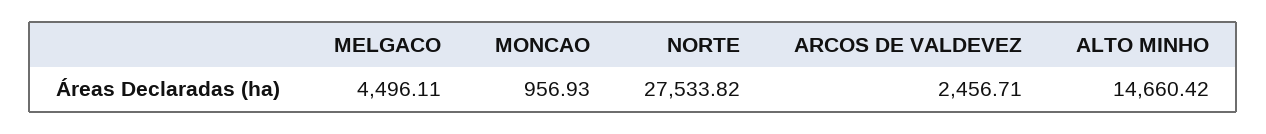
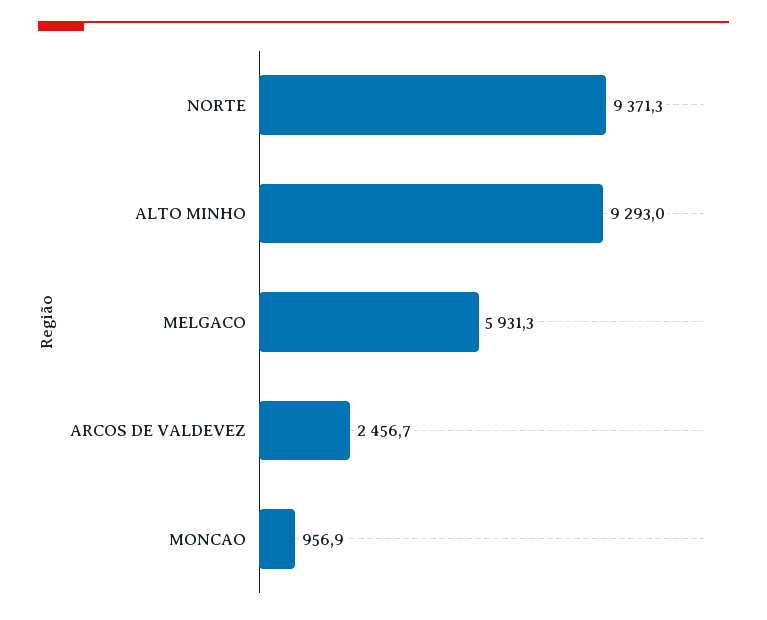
  {
-   "MELGACO": 4496.11,
+   "MELGACO": 5931.3,
    "MONCAO": 956.93,
-   "NORTE": 27533.82,
+   "NORTE": 9371.3,
    "ARCOS DE VALDEVEZ": 2456.71,
-   "ALTO MINHO": 14660.42
+   "ALTO MINHO": 9293
  }

